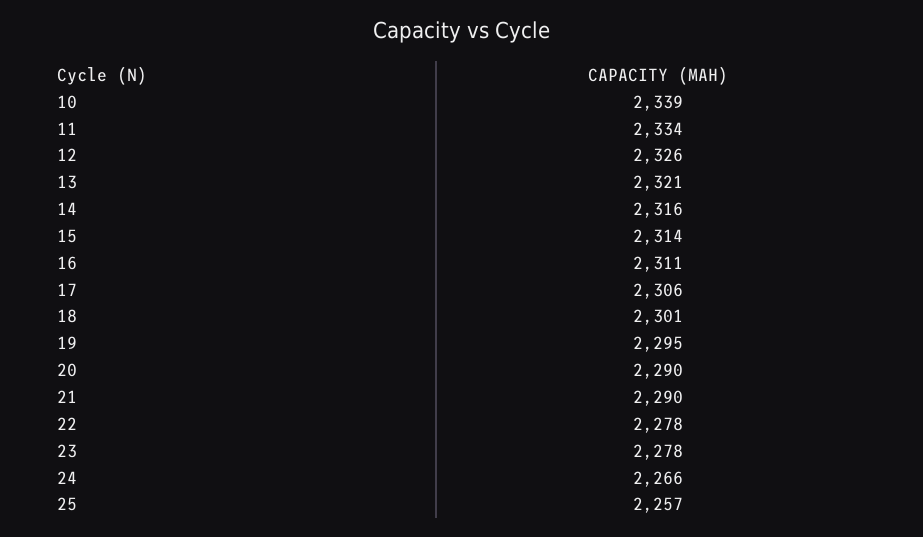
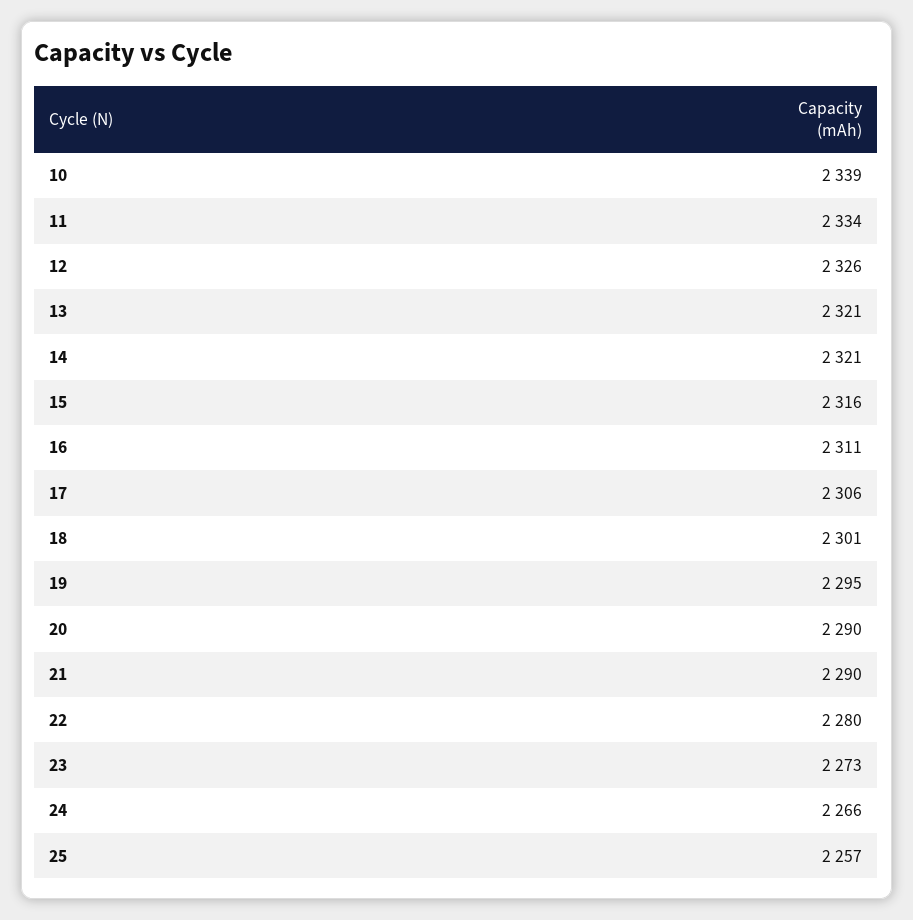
  {
    "10": 2339,
    "11": 2334,
    "12": 2326,
    "13": 2321,
-   "14": 2316,
+   "14": 2321,
-   "15": 2314,
+   "15": 2316,
    "16": 2311,
    "17": 2306,
    "18": 2301,
    "19": 2295,
    "20": 2290,
    "21": 2290,
-   "22": 2278,
+   "22": 2280,
-   "23": 2278,
+   "23": 2273,
    "24": 2266,
    "25": 2257
  }

